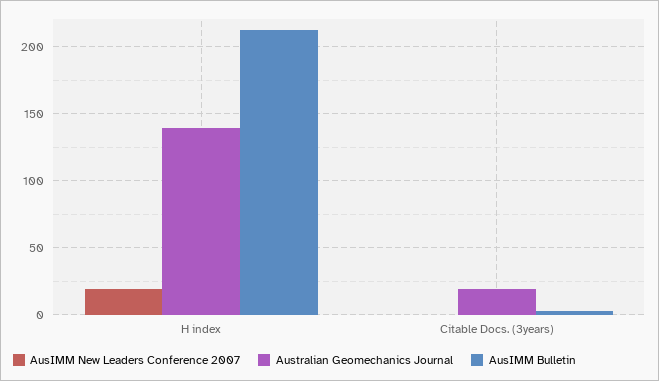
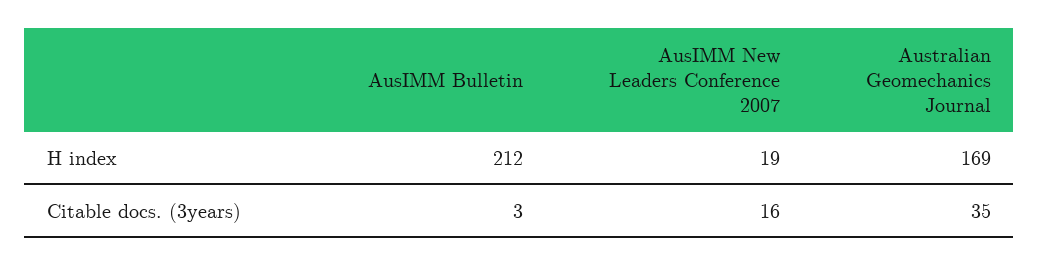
  {
    "AusIMM New Leaders Conference 2007": {
      "H index": 19,
-     "Citable Docs. (3years)": 0
+     "Citable Docs. (3years)": 16
    },
    "Australian Geomechanics Journal": {
-     "H index": 140,
+     "H index": 169,
-     "Citable Docs. (3years)": 20
+     "Citable Docs. (3years)": 35
    },
    "AusIMM Bulletin": {
      "H index": 212,
      "Citable Docs. (3years)": 3
    }
  }

